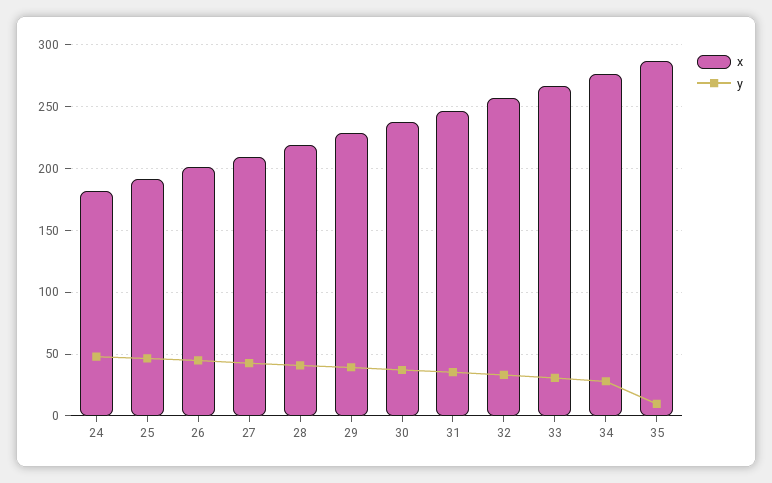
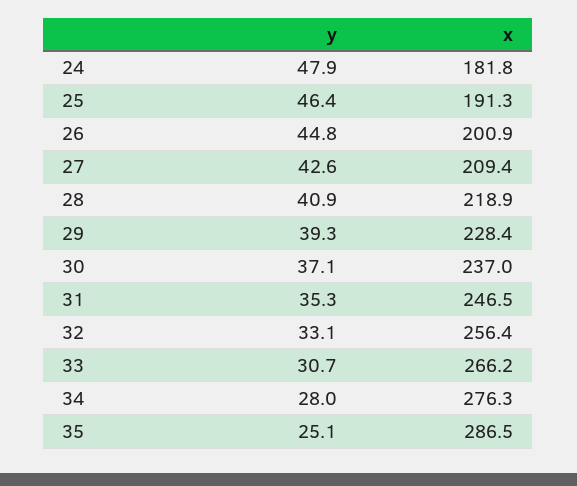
  {
    "x": {
      "24": 181.8,
      "25": 191.3,
      "26": 200.9,
      "27": 209.4,
      "28": 218.9,
      "29": 228.4,
      "30": 237,
      "31": 246.5,
      "32": 256.4,
      "33": 266.2,
      "34": 276.3,
      "35": 286.5
    },
    "y": {
      "24": 47.9,
      "25": 46.4,
      "26": 44.8,
      "27": 42.6,
      "28": 40.9,
      "29": 39.3,
      "30": 37.1,
      "31": 35.3,
      "32": 33.1,
      "33": 30.7,
      "34": 28,
-     "35": 10
+     "35": 25.1
    }
  }

